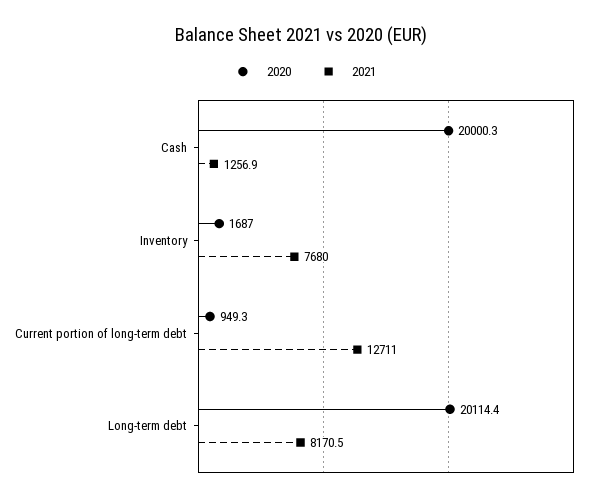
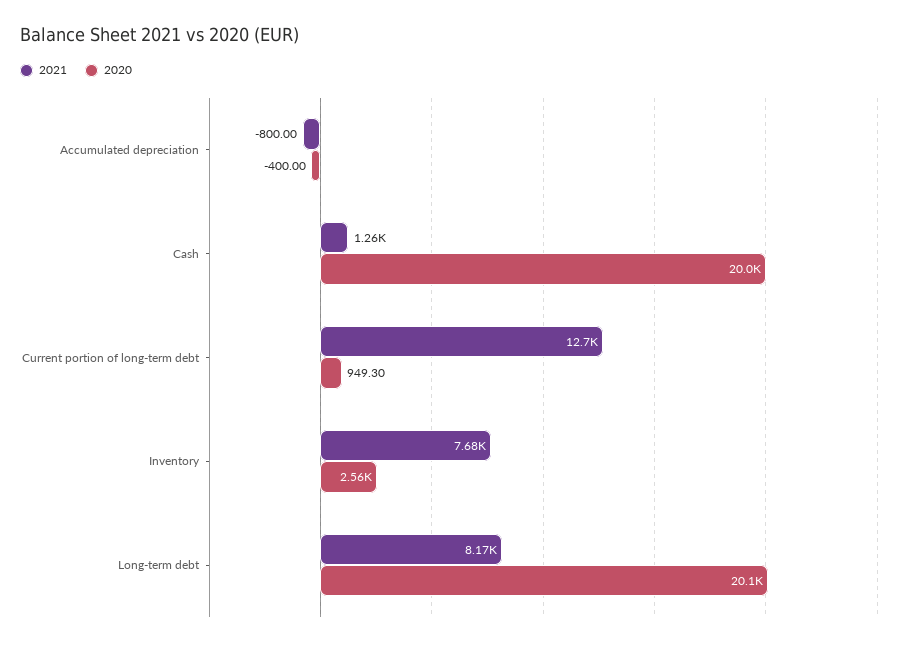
  {
    "2020": {
      "Cash": 20000.3,
-     "Inventory": 1687,
+     "Inventory": 2560,
      "Current portion of long-term debt": 949.3,
-     "Long-term debt": 20114.4
+     "Long-term debt": 20114.4,
+     "Accumulated depreciation": -400
    },
    "2021": {
      "Cash": 1256.9,
      "Inventory": 7680,
      "Current portion of long-term debt": 12711,
-     "Long-term debt": 8170.5
+     "Long-term debt": 8170.5,
+     "Accumulated depreciation": -800
    }
  }

